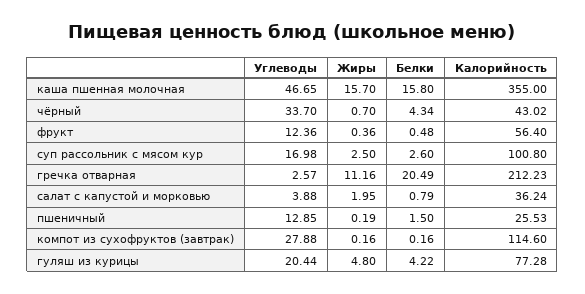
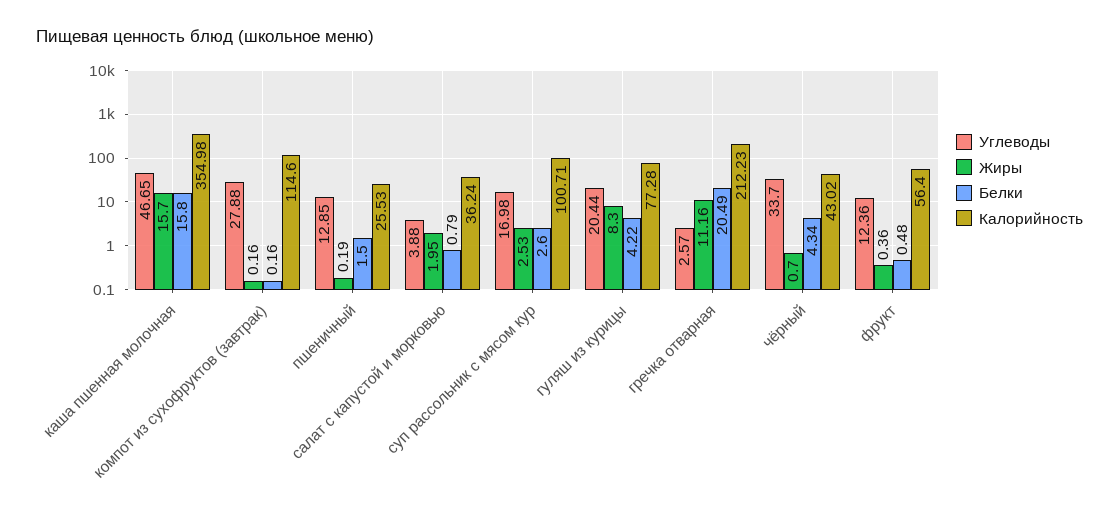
  {
    "Углеводы": {
      "каша пшенная молочная": 46.65,
      "чёрный": 33.7,
      "фрукт": 12.36,
      "суп рассольник с мясом кур": 16.98,
      "гречка отварная": 2.57,
      "салат с капустой и морковью": 3.88,
      "пшеничный": 12.85,
      "компот из сухофруктов (завтрак)": 27.88,
      "гуляш из курицы": 20.44
    },
    "Жиры": {
      "каша пшенная молочная": 15.7,
      "чёрный": 0.7,
      "фрукт": 0.36,
-     "суп рассольник с мясом кур": 2.5,
+     "суп рассольник с мясом кур": 2.53,
      "гречка отварная": 11.16,
      "салат с капустой и морковью": 1.95,
      "пшеничный": 0.19,
      "компот из сухофруктов (завтрак)": 0.16,
-     "гуляш из курицы": 4.8
+     "гуляш из курицы": 8.3
    },
    "Белки": {
      "каша пшенная молочная": 15.8,
      "чёрный": 4.34,
      "фрукт": 0.48,
      "суп рассольник с мясом кур": 2.6,
      "гречка отварная": 20.49,
      "салат с капустой и морковью": 0.79,
      "пшеничный": 1.5,
      "компот из сухофруктов (завтрак)": 0.16,
      "гуляш из курицы": 4.22
    },
    "Калорийность": {
-     "каша пшенная молочная": 355,
+     "каша пшенная молочная": 354.98,
      "чёрный": 43.02,
      "фрукт": 56.4,
-     "суп рассольник с мясом кур": 100.8,
+     "суп рассольник с мясом кур": 100.71,
      "гречка отварная": 212.23,
      "салат с капустой и морковью": 36.24,
      "пшеничный": 25.53,
      "компот из сухофруктов (завтрак)": 114.6,
      "гуляш из курицы": 77.28
    }
  }

